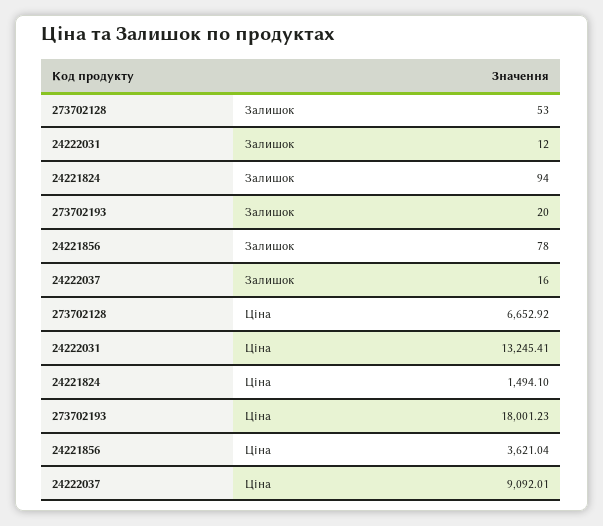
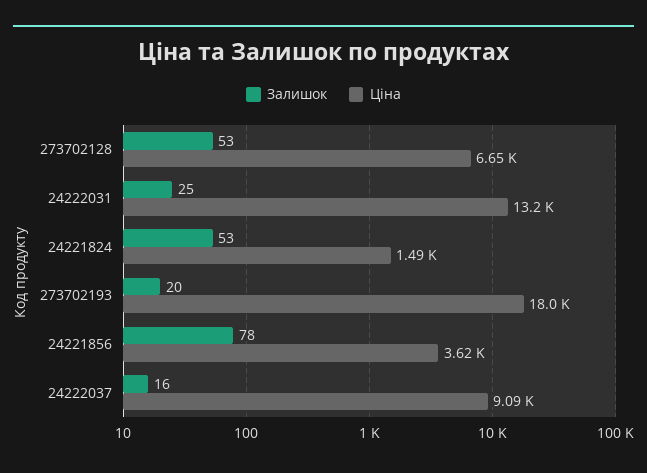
  {
    "Залишок": {
      "273702128": 53,
-     "24222031": 12,
+     "24222031": 25,
-     "24221824": 94,
+     "24221824": 53,
      "273702193": 20,
      "24221856": 78,
      "24222037": 16
    },
    "Ціна": {
      "273702128": 6652.92,
      "24222031": 13245.41,
      "24221824": 1494.1,
      "273702193": 18001.23,
      "24221856": 3621.04,
      "24222037": 9092.01
    }
  }

